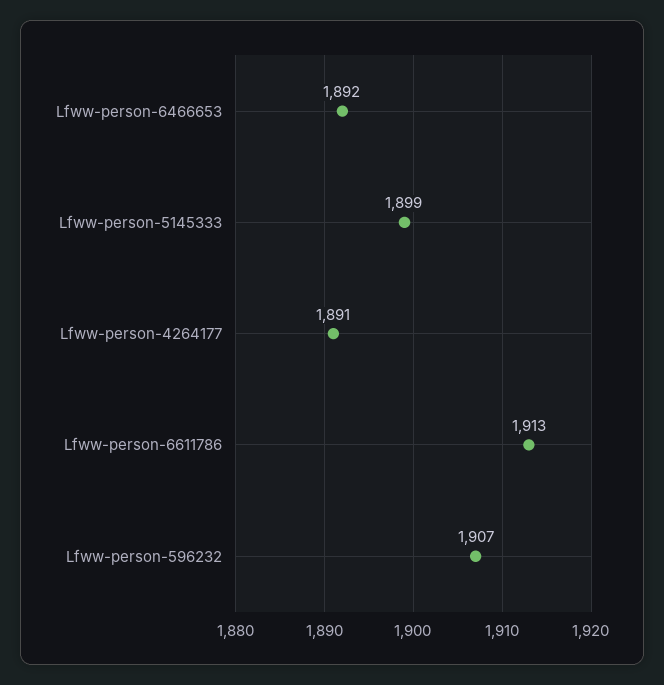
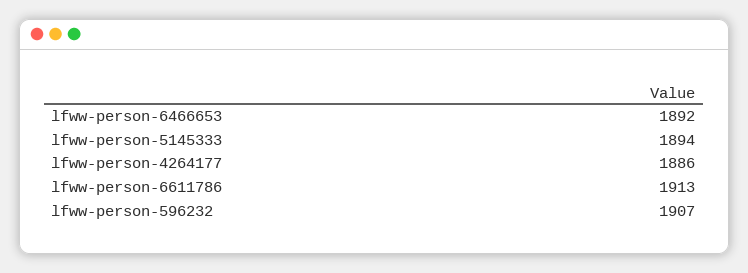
  {
    "Lfww-person-6466653": 1892,
-   "Lfww-person-5145333": 1899,
+   "Lfww-person-5145333": 1894,
-   "Lfww-person-4264177": 1891,
+   "Lfww-person-4264177": 1886,
    "Lfww-person-6611786": 1913,
    "Lfww-person-596232": 1907
  }

